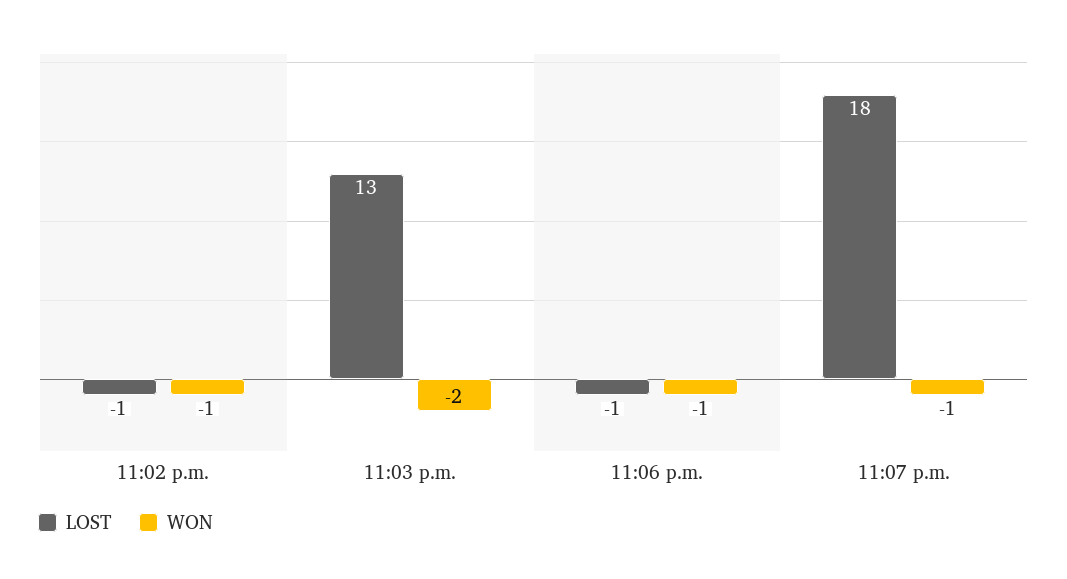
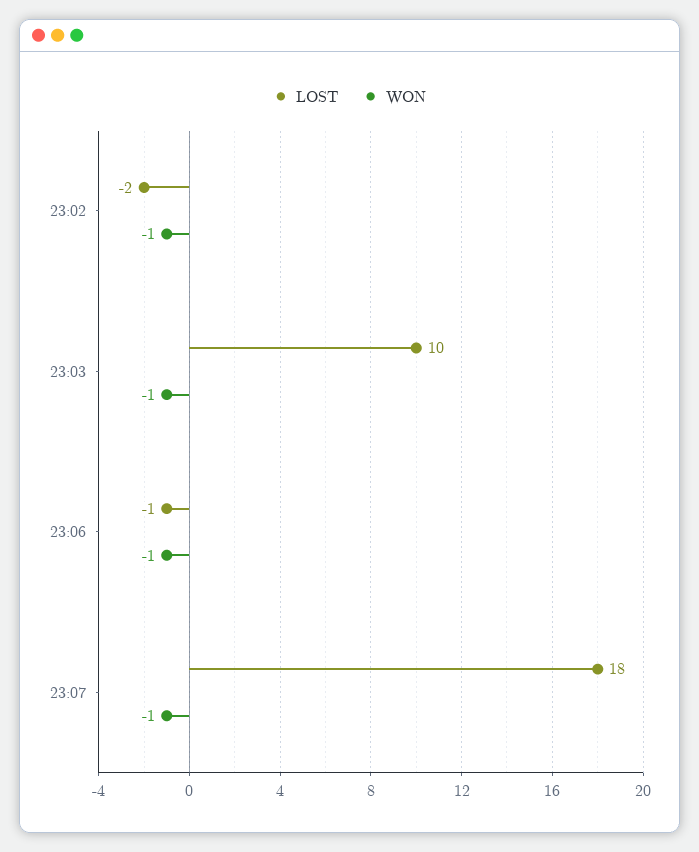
  {
    "LOST": {
-     "11:02 p.m.": -1,
+     "11:02 p.m.": -2,
-     "11:03 p.m.": 13,
+     "11:03 p.m.": 10,
      "11:06 p.m.": -1,
      "11:07 p.m.": 18
    },
    "WON": {
      "11:02 p.m.": -1,
-     "11:03 p.m.": -2,
+     "11:03 p.m.": -1,
      "11:06 p.m.": -1,
      "11:07 p.m.": -1
    }
  }

